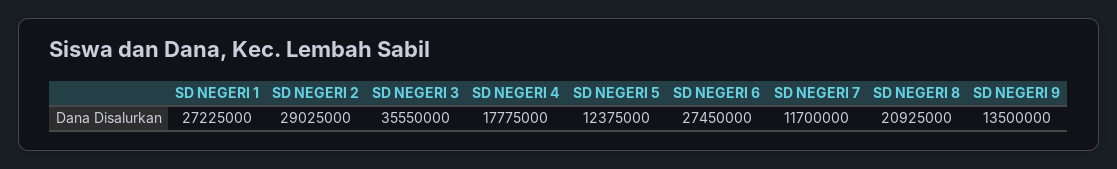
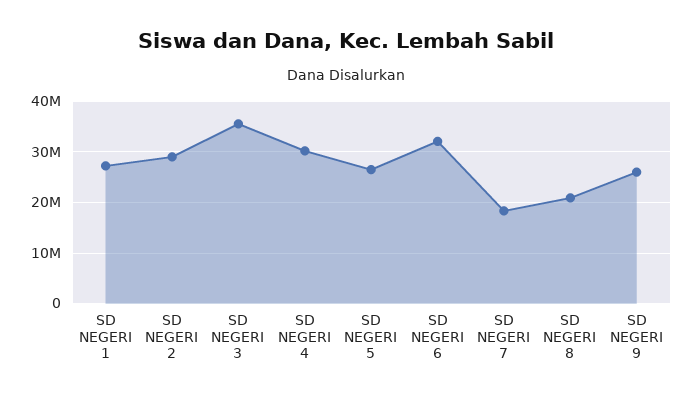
  {
    "SD NEGERI 1": 27225000,
    "SD NEGERI 2": 29025000,
    "SD NEGERI 3": 35550000,
-   "SD NEGERI 4": 17775000,
+   "SD NEGERI 4": 30000000,
-   "SD NEGERI 5": 12375000,
+   "SD NEGERI 5": 26000000,
-   "SD NEGERI 6": 27450000,
+   "SD NEGERI 6": 32000000,
-   "SD NEGERI 7": 11700000,
+   "SD NEGERI 7": 18000000,
    "SD NEGERI 8": 20925000,
-   "SD NEGERI 9": 13500000
+   "SD NEGERI 9": 26000000
  }

